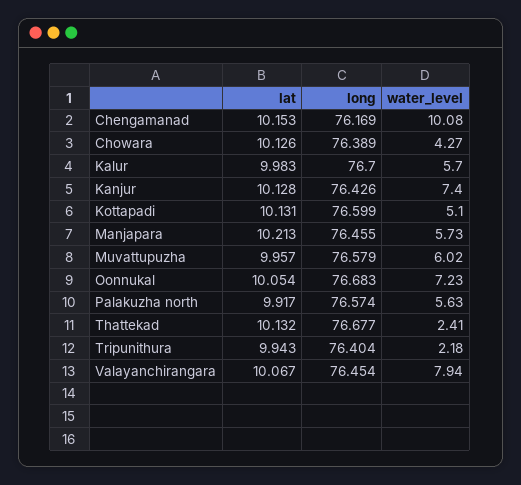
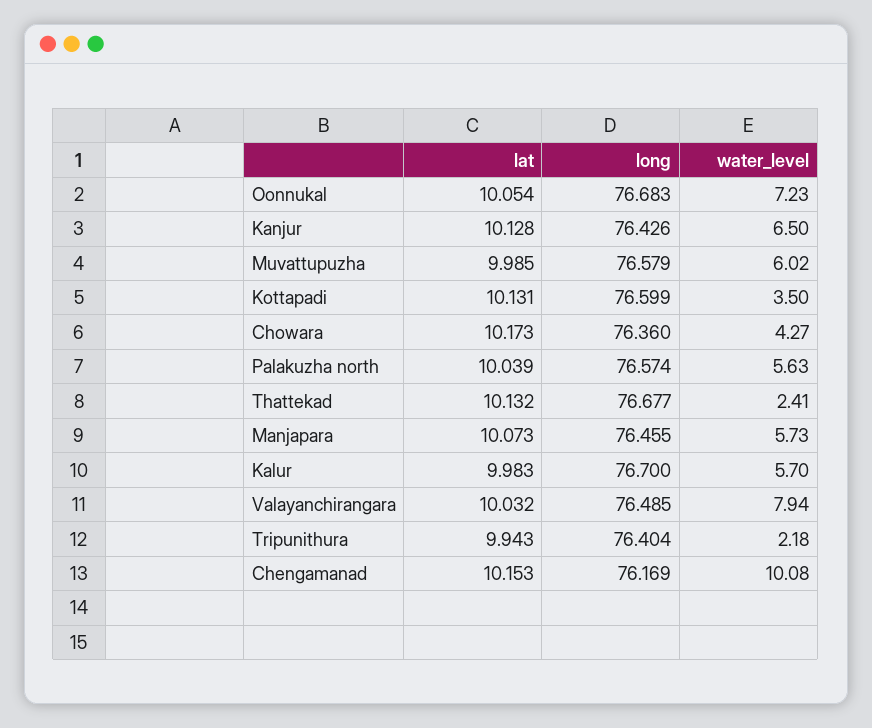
  {
    "lat": {
      "Chengamanad": 10.153,
-     "Chowara": 10.126,
+     "Chowara": 10.173,
      "Kalur": 9.983,
      "Kanjur": 10.128,
      "Kottapadi": 10.131,
-     "Manjapara": 10.213,
+     "Manjapara": 10.073,
-     "Muvattupuzha": 9.957,
+     "Muvattupuzha": 9.985,
      "Oonnukal": 10.054,
-     "Palakuzha north": 9.917,
+     "Palakuzha north": 10.039,
      "Thattekad": 10.132,
      "Tripunithura": 9.943,
-     "Valayanchirangara": 10.067
+     "Valayanchirangara": 10.032
    },
    "long": {
      "Chengamanad": 76.169,
-     "Chowara": 76.389,
+     "Chowara": 76.36,
      "Kalur": 76.7,
      "Kanjur": 76.426,
      "Kottapadi": 76.599,
      "Manjapara": 76.455,
      "Muvattupuzha": 76.579,
      "Oonnukal": 76.683,
      "Palakuzha north": 76.574,
      "Thattekad": 76.677,
      "Tripunithura": 76.404,
-     "Valayanchirangara": 76.454
+     "Valayanchirangara": 76.485
    },
    "water_level": {
      "Chengamanad": 10.08,
      "Chowara": 4.27,
      "Kalur": 5.7,
-     "Kanjur": 7.4,
+     "Kanjur": 6.5,
-     "Kottapadi": 5.1,
+     "Kottapadi": 3.5,
      "Manjapara": 5.73,
      "Muvattupuzha": 6.02,
      "Oonnukal": 7.23,
      "Palakuzha north": 5.63,
      "Thattekad": 2.41,
      "Tripunithura": 2.18,
      "Valayanchirangara": 7.94
    }
  }

